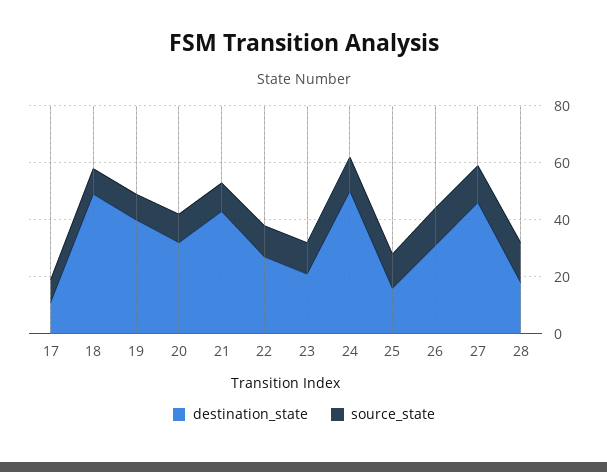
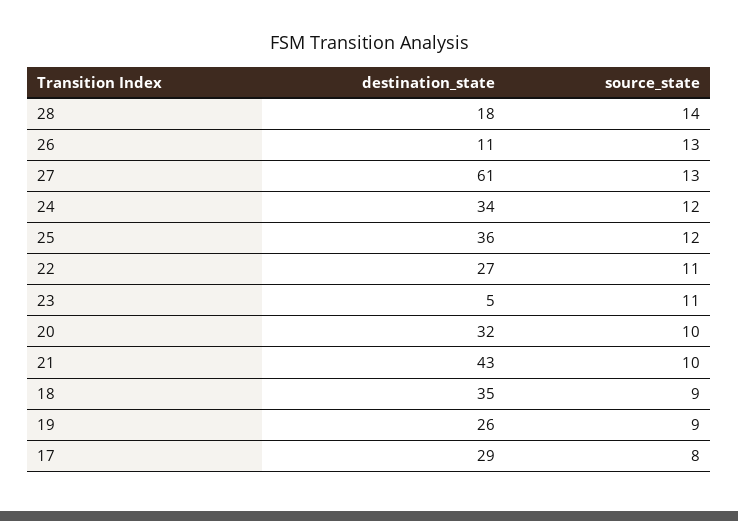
  {
    "destination_state": {
-     "17": 10,
+     "17": 29,
-     "18": 50,
+     "18": 35,
-     "19": 40,
+     "19": 26,
      "20": 32,
      "21": 43,
      "22": 27,
-     "23": 20,
+     "23": 5,
-     "24": 50,
+     "24": 34,
-     "25": 15,
+     "25": 36,
-     "26": 30,
+     "26": 11,
-     "27": 45,
+     "27": 61,
      "28": 18
    },
    "source_state": {
      "17": 8,
      "18": 9,
      "19": 9,
      "20": 10,
      "21": 10,
      "22": 11,
      "23": 11,
      "24": 12,
      "25": 12,
      "26": 13,
      "27": 13,
      "28": 14
    }
  }

